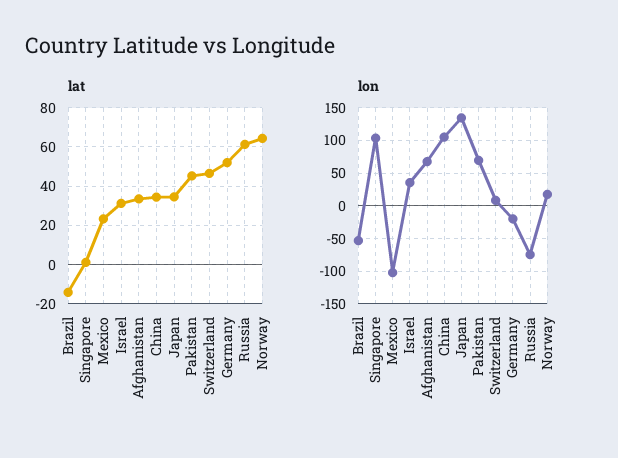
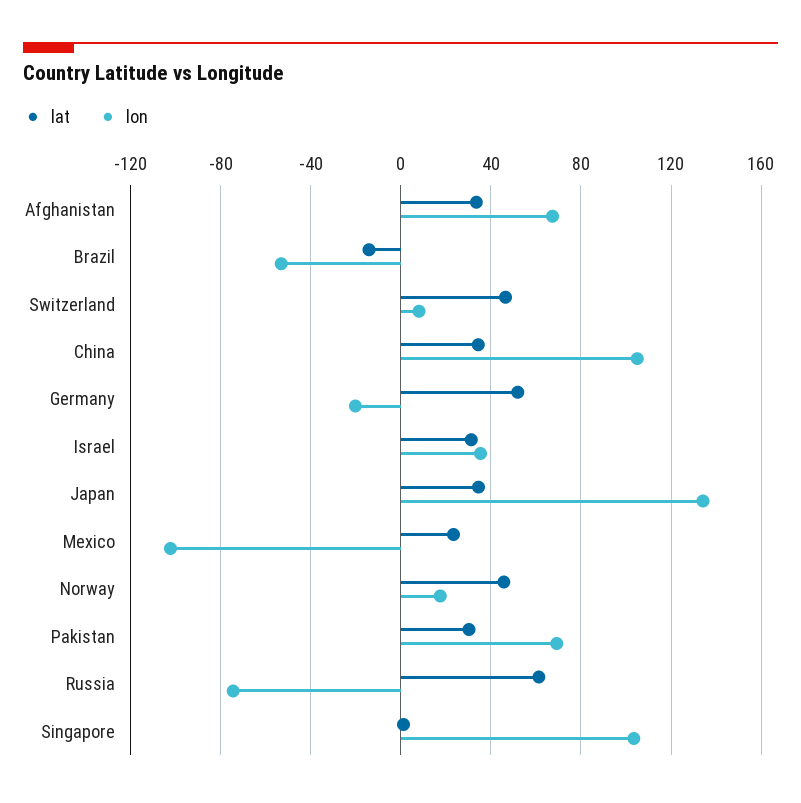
  {
    "lat": {
      "Brazil": -15,
      "Singapore": 0,
      "Mexico": 25,
      "Israel": 30,
      "Afghanistan": 35,
      "China": 35,
      "Japan": 35,
-     "Pakistan": 45,
+     "Pakistan": 30,
      "Switzerland": 45,
      "Germany": 50,
      "Russia": 60,
-     "Norway": 65
+     "Norway": 45
    },
    "lon": {
      "Brazil": -55,
      "Singapore": 105,
      "Mexico": -100,
      "Israel": 35,
      "Afghanistan": 65,
      "China": 105,
      "Japan": 135,
      "Pakistan": 70,
      "Switzerland": 10,
      "Germany": -20,
      "Russia": -75,
      "Norway": 20
    }
  }

